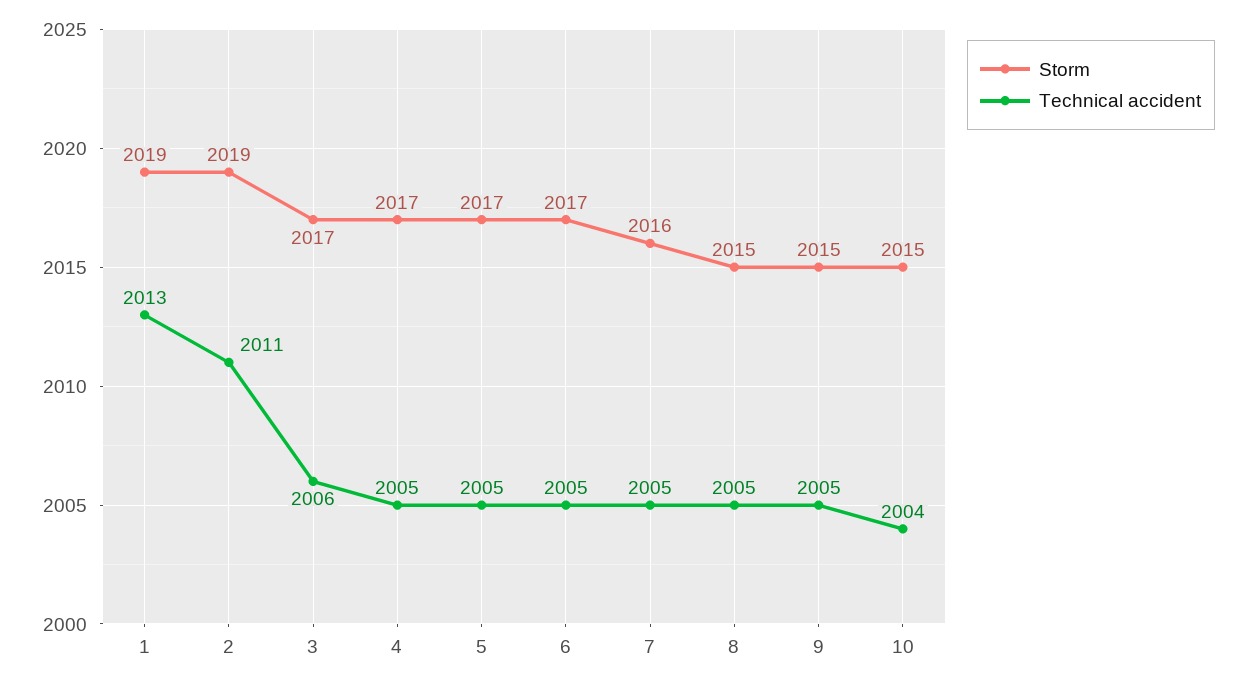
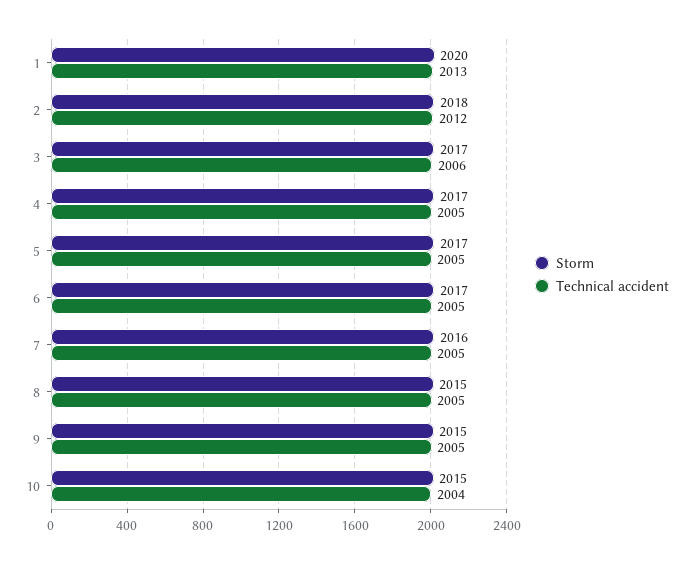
  {
    "Storm": {
-     "1": 2019,
+     "1": 2020,
-     "2": 2019,
+     "2": 2018,
      "3": 2017,
      "4": 2017,
      "5": 2017,
      "6": 2017,
      "7": 2016,
      "8": 2015,
      "9": 2015,
      "10": 2015
    },
    "Technical accident": {
      "1": 2013,
-     "2": 2011,
+     "2": 2012,
      "3": 2006,
      "4": 2005,
      "5": 2005,
      "6": 2005,
      "7": 2005,
      "8": 2005,
      "9": 2005,
      "10": 2004
    }
  }

